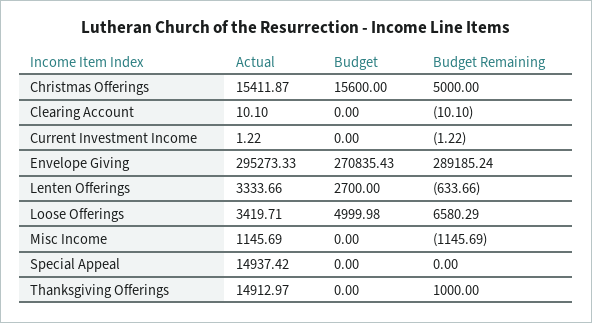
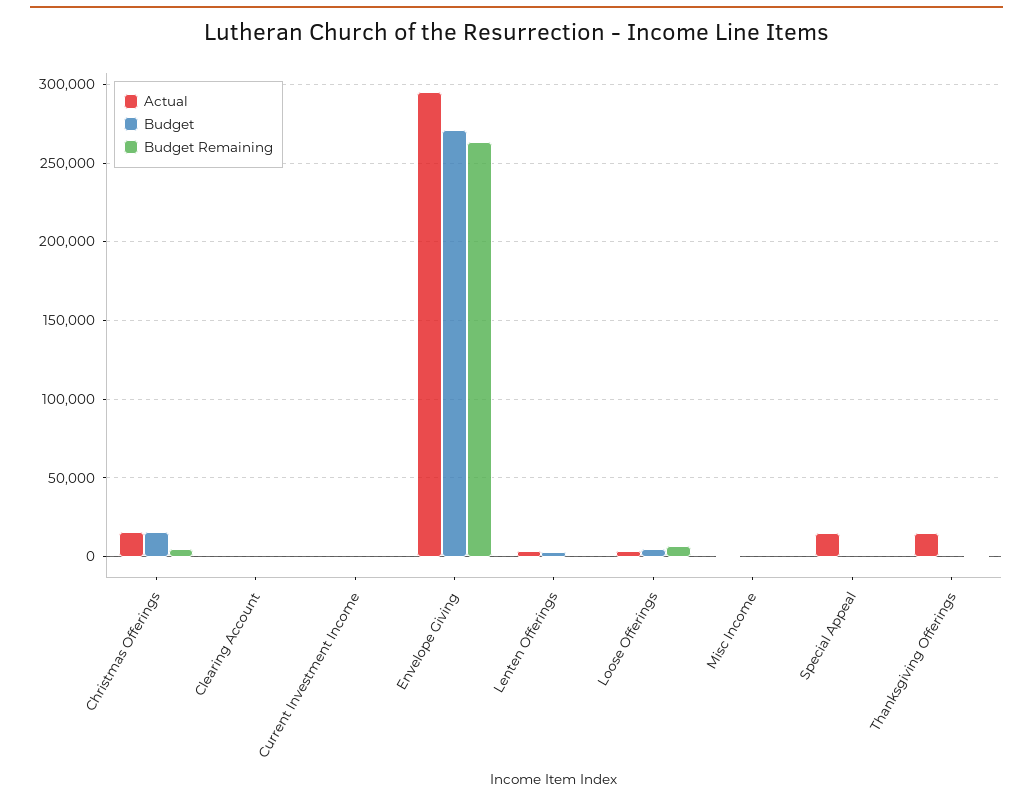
  {
    "Actual": {
      "Christmas Offerings": 15411.87,
      "Clearing Account": 10.1,
      "Current Investment Income": 1.22,
      "Envelope Giving": 295273.33,
      "Lenten Offerings": 3333.66,
      "Loose Offerings": 3419.71,
      "Misc Income": 1145.69,
      "Special Appeal": 14937.42,
      "Thanksgiving Offerings": 14912.97
    },
    "Budget": {
      "Christmas Offerings": 15600,
      "Clearing Account": 0,
      "Current Investment Income": 0,
      "Envelope Giving": 270835.43,
      "Lenten Offerings": 2700,
      "Loose Offerings": 4999.98,
      "Misc Income": 0,
      "Special Appeal": 0,
      "Thanksgiving Offerings": 0
    },
    "Budget Remaining": {
      "Christmas Offerings": 5000,
      "Clearing Account": -10.1,
      "Current Investment Income": -1.22,
-     "Envelope Giving": 289185.24,
+     "Envelope Giving": 265000,
      "Lenten Offerings": -633.66,
      "Loose Offerings": 6580.29,
      "Misc Income": -1145.69,
      "Special Appeal": 0,
      "Thanksgiving Offerings": 1000
    }
  }

